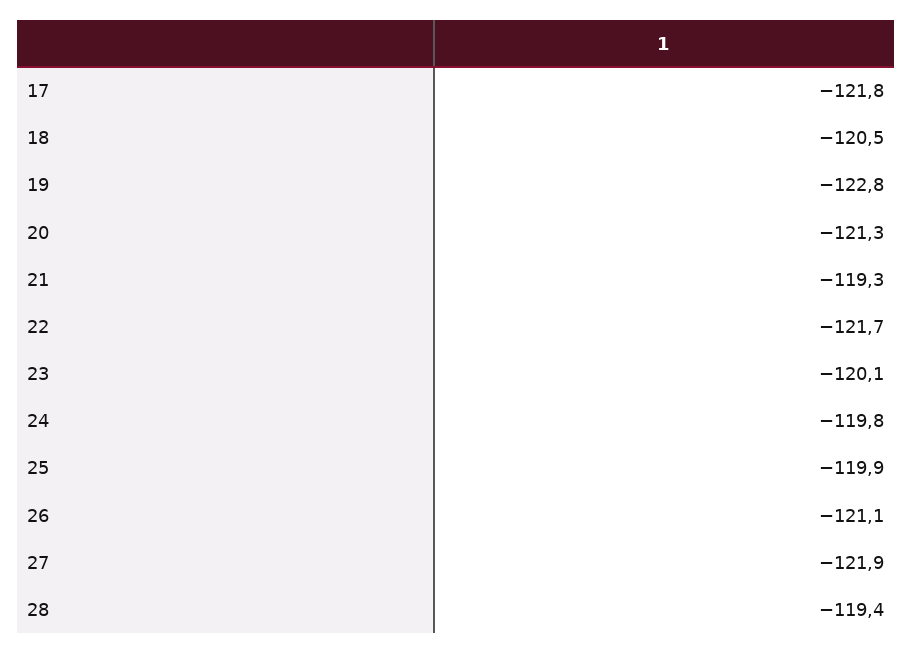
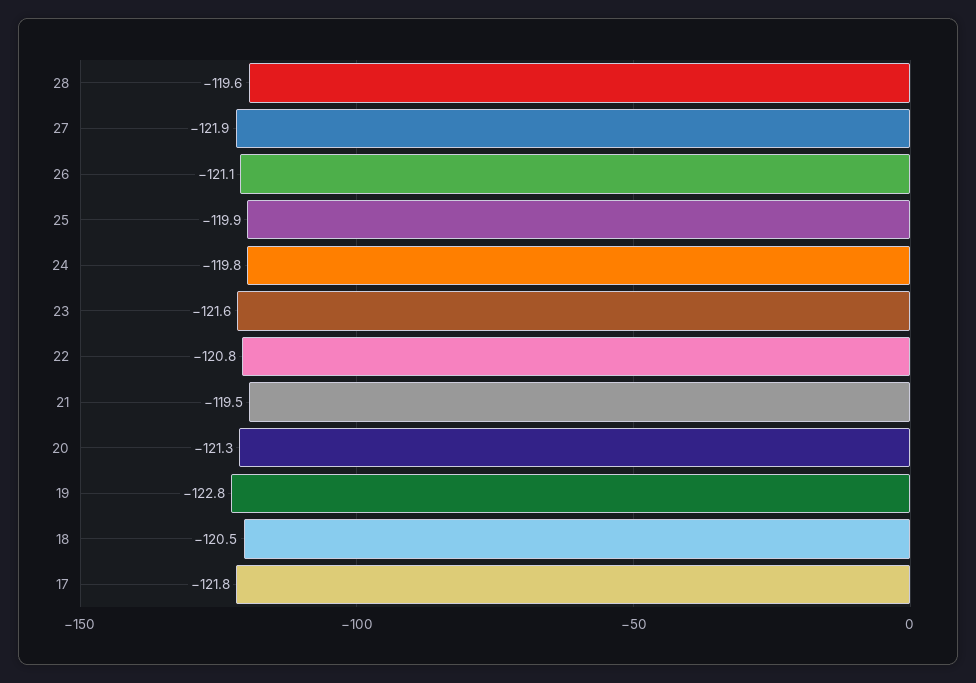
  {
    "17": -121.8,
    "18": -120.5,
    "19": -122.8,
    "20": -121.3,
-   "21": -119.3,
+   "21": -119.5,
-   "22": -121.7,
+   "22": -120.8,
-   "23": -120.1,
+   "23": -121.6,
    "24": -119.8,
    "25": -119.9,
    "26": -121.1,
    "27": -121.9,
-   "28": -119.4
+   "28": -119.6
  }

